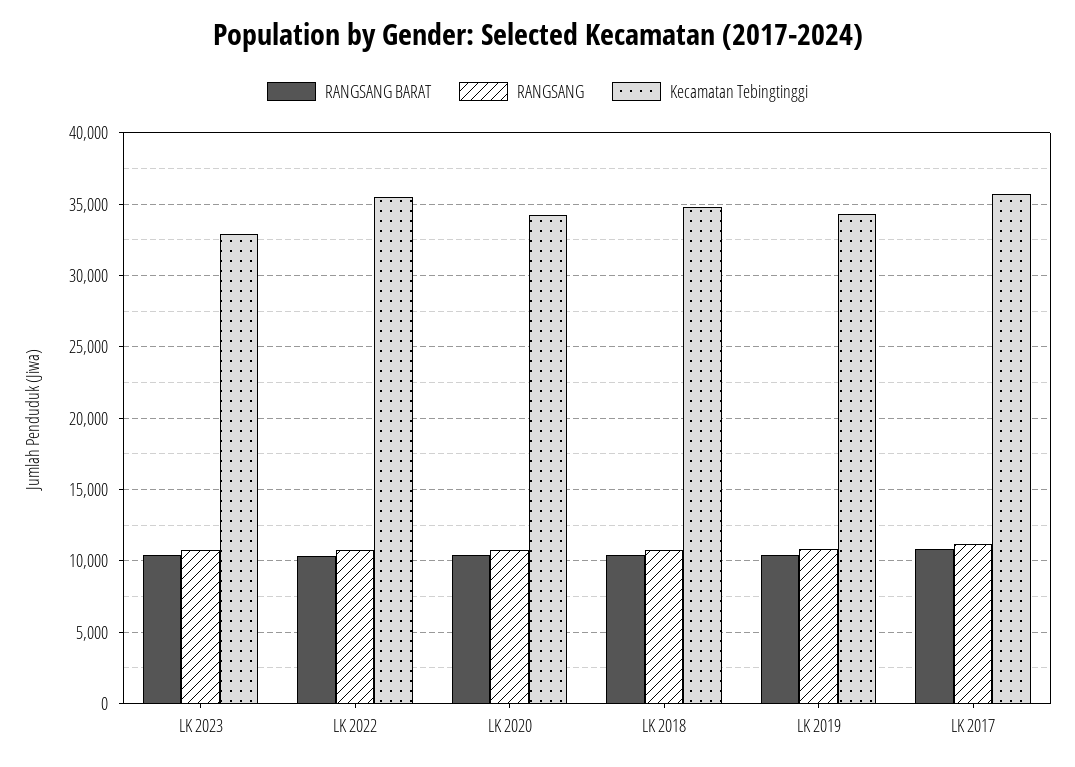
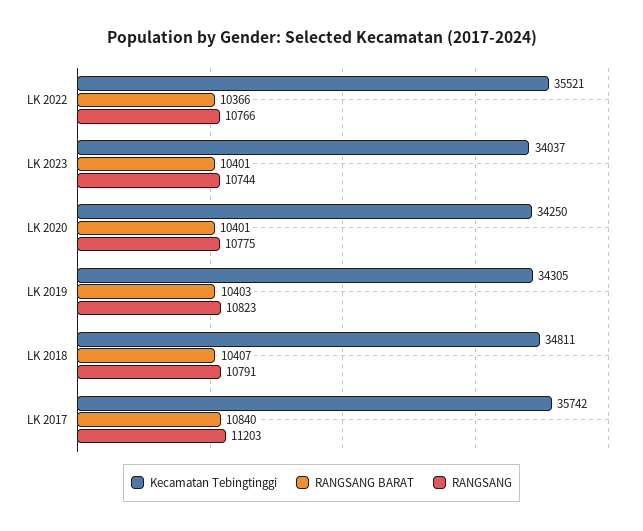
  {
    "RANGSANG BARAT": {
      "LK 2023": 10401,
      "LK 2022": 10366,
      "LK 2020": 10401,
      "LK 2018": 10407,
      "LK 2019": 10403,
      "LK 2017": 10840
    },
    "RANGSANG": {
      "LK 2023": 10744,
      "LK 2022": 10766,
      "LK 2020": 10775,
      "LK 2018": 10791,
      "LK 2019": 10823,
      "LK 2017": 11203
    },
    "Kecamatan Tebingtinggi": {
-     "LK 2023": 33000,
+     "LK 2023": 34037,
      "LK 2022": 35521,
      "LK 2020": 34250,
      "LK 2018": 34811,
      "LK 2019": 34305,
      "LK 2017": 35742
    }
  }

